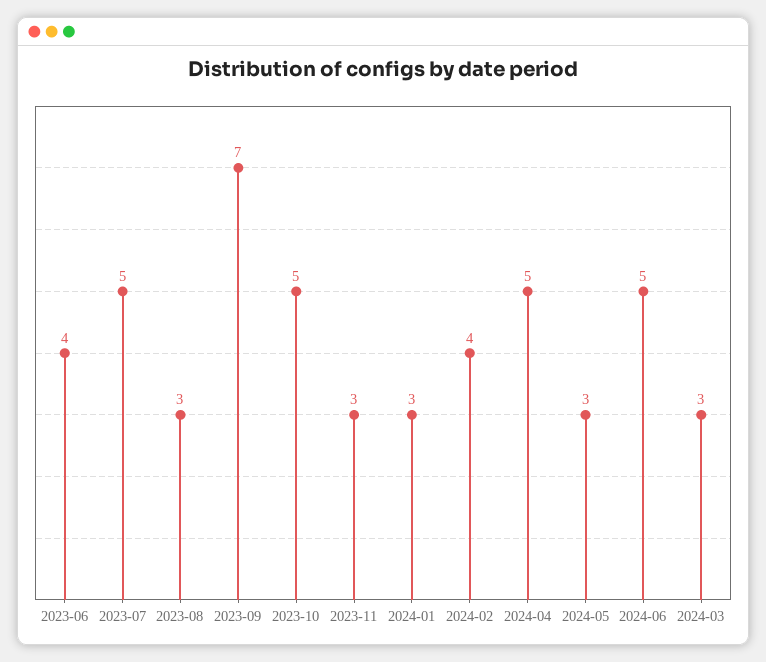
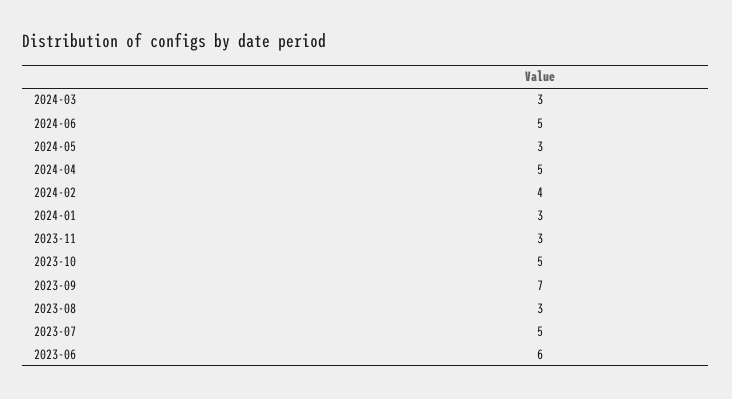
  {
-   "2023-06": 4,
+   "2023-06": 6,
    "2023-07": 5,
    "2023-08": 3,
    "2023-09": 7,
    "2023-10": 5,
    "2023-11": 3,
    "2024-01": 3,
    "2024-02": 4,
    "2024-04": 5,
    "2024-05": 3,
    "2024-06": 5,
    "2024-03": 3
  }

